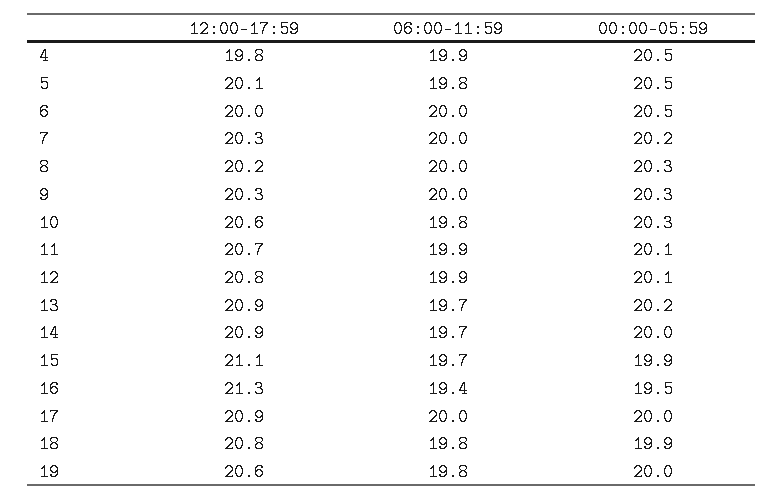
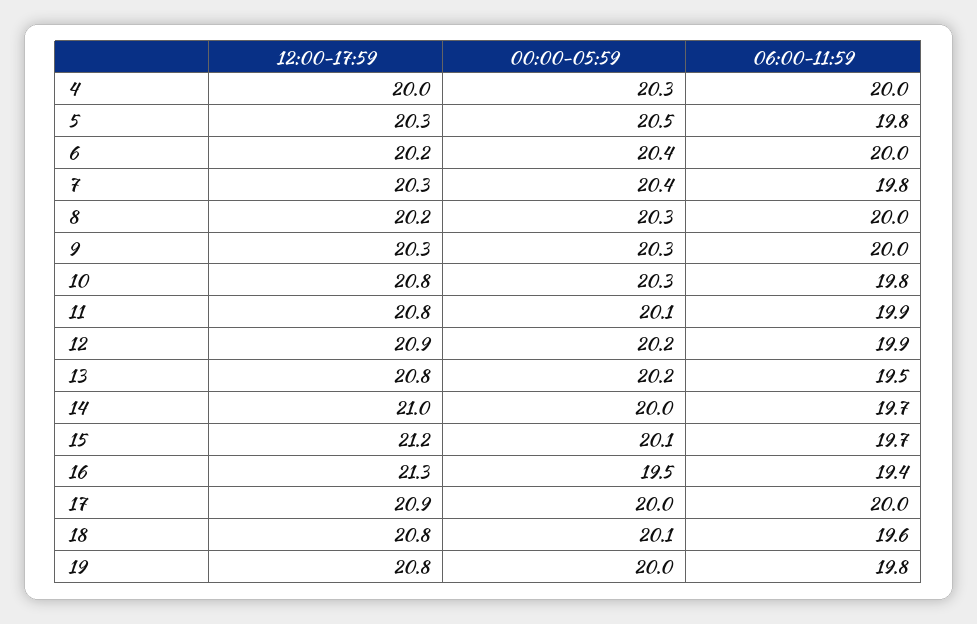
  {
    "12:00-17:59": {
-     "4": 19.8,
+     "4": 20,
-     "5": 20.1,
+     "5": 20.3,
-     "6": 20,
+     "6": 20.2,
      "7": 20.3,
      "8": 20.2,
      "9": 20.3,
-     "10": 20.6,
+     "10": 20.8,
-     "11": 20.7,
+     "11": 20.8,
-     "12": 20.8,
+     "12": 20.9,
-     "13": 20.9,
+     "13": 20.8,
-     "14": 20.9,
+     "14": 21,
-     "15": 21.1,
+     "15": 21.2,
      "16": 21.3,
      "17": 20.9,
      "18": 20.8,
-     "19": 20.6
+     "19": 20.8
    },
    "06:00-11:59": {
-     "4": 19.9,
+     "4": 20,
      "5": 19.8,
      "6": 20,
-     "7": 20,
+     "7": 19.8,
      "8": 20,
      "9": 20,
      "10": 19.8,
      "11": 19.9,
      "12": 19.9,
-     "13": 19.7,
+     "13": 19.5,
      "14": 19.7,
      "15": 19.7,
      "16": 19.4,
      "17": 20,
-     "18": 19.8,
+     "18": 19.6,
      "19": 19.8
    },
    "00:00-05:59": {
-     "4": 20.5,
+     "4": 20.3,
      "5": 20.5,
-     "6": 20.5,
+     "6": 20.4,
-     "7": 20.2,
+     "7": 20.4,
      "8": 20.3,
      "9": 20.3,
      "10": 20.3,
      "11": 20.1,
-     "12": 20.1,
+     "12": 20.2,
      "13": 20.2,
      "14": 20,
-     "15": 19.9,
+     "15": 20.1,
      "16": 19.5,
      "17": 20,
-     "18": 19.9,
+     "18": 20.1,
      "19": 20
    }
  }

